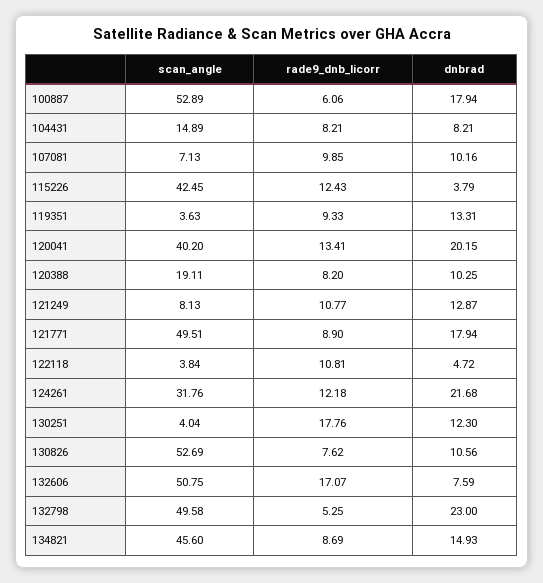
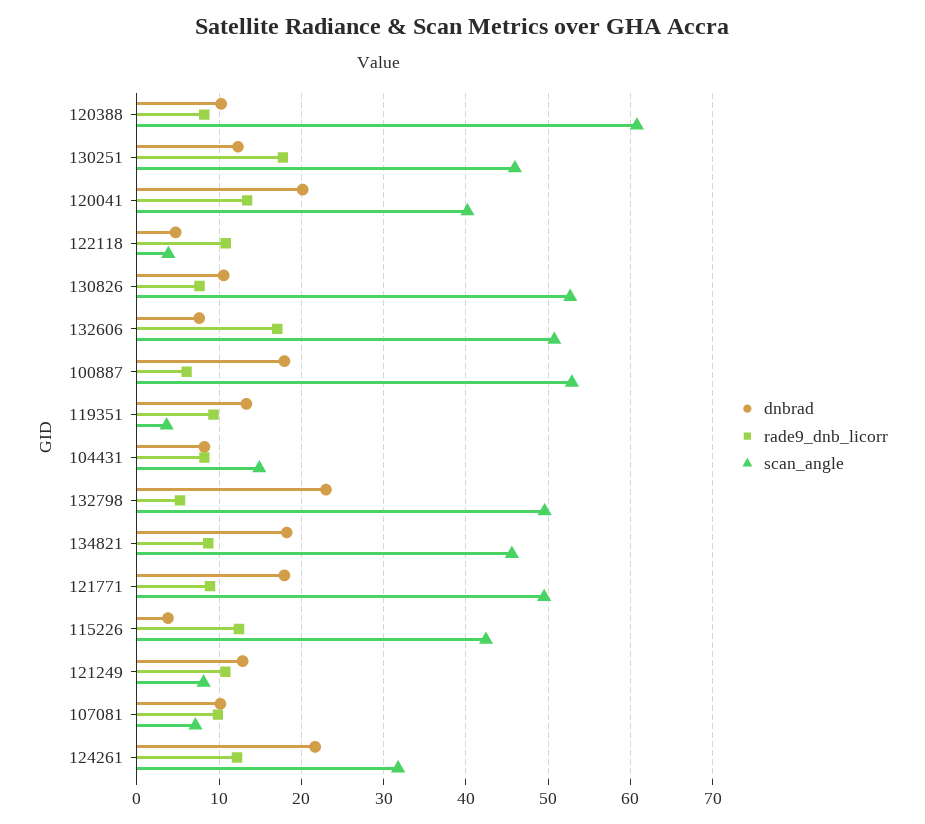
  {
    "scan_angle": {
      "100887": 52.89,
      "104431": 14.89,
      "107081": 7.13,
      "115226": 42.45,
      "119351": 3.63,
      "120041": 40.2,
-     "120388": 19.11,
+     "120388": 61,
      "121249": 8.13,
      "121771": 49.51,
      "122118": 3.84,
      "124261": 31.76,
-     "130251": 4.04,
+     "130251": 46,
      "130826": 52.69,
      "132606": 50.75,
      "132798": 49.58,
      "134821": 45.6
    },
    "rade9_dnb_licorr": {
      "100887": 6.06,
      "104431": 8.21,
      "107081": 9.85,
      "115226": 12.43,
      "119351": 9.33,
      "120041": 13.41,
      "120388": 8.2,
      "121249": 10.77,
      "121771": 8.9,
      "122118": 10.81,
      "124261": 12.18,
      "130251": 17.76,
      "130826": 7.62,
      "132606": 17.07,
      "132798": 5.25,
      "134821": 8.69
    },
    "dnbrad": {
      "100887": 17.94,
      "104431": 8.21,
      "107081": 10.16,
      "115226": 3.79,
      "119351": 13.31,
      "120041": 20.15,
      "120388": 10.25,
      "121249": 12.87,
      "121771": 17.94,
      "122118": 4.72,
      "124261": 21.68,
      "130251": 12.3,
      "130826": 10.56,
      "132606": 7.59,
      "132798": 23,
-     "134821": 14.93
+     "134821": 18
    }
  }

